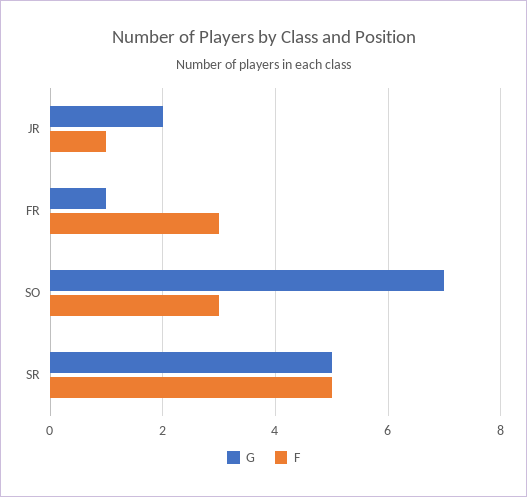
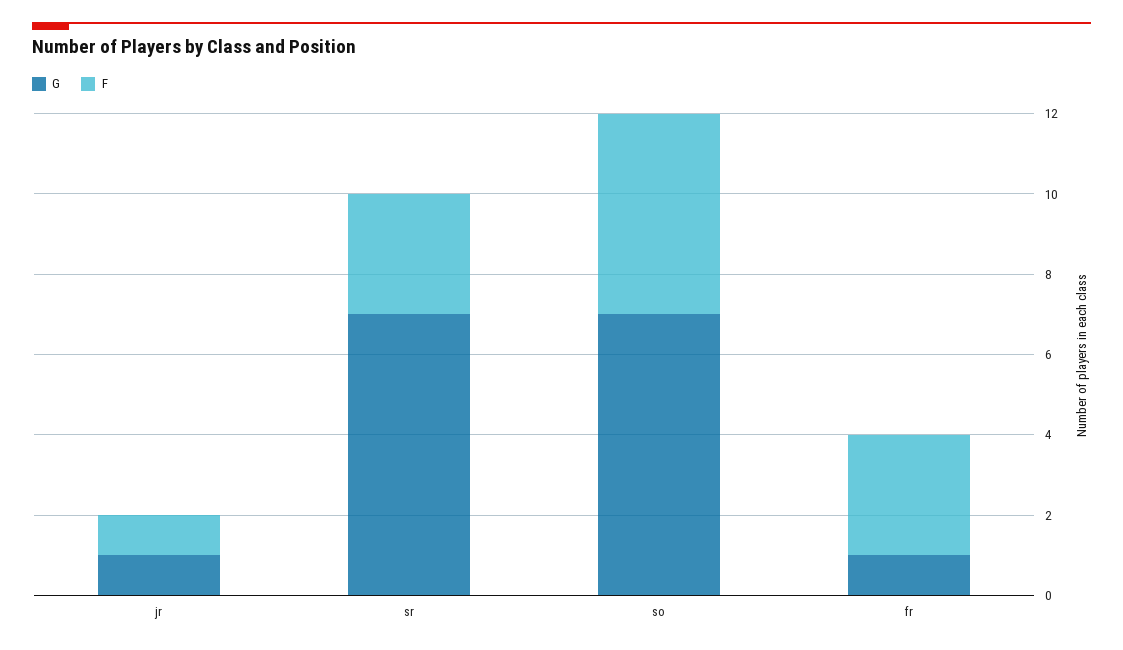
  {
    "G": {
-     "JR": 2,
+     "JR": 1,
      "FR": 1,
      "SO": 7,
-     "SR": 5
+     "SR": 7
    },
    "F": {
      "JR": 1,
      "FR": 3,
-     "SO": 3,
+     "SO": 5,
-     "SR": 5
+     "SR": 3
    }
  }

